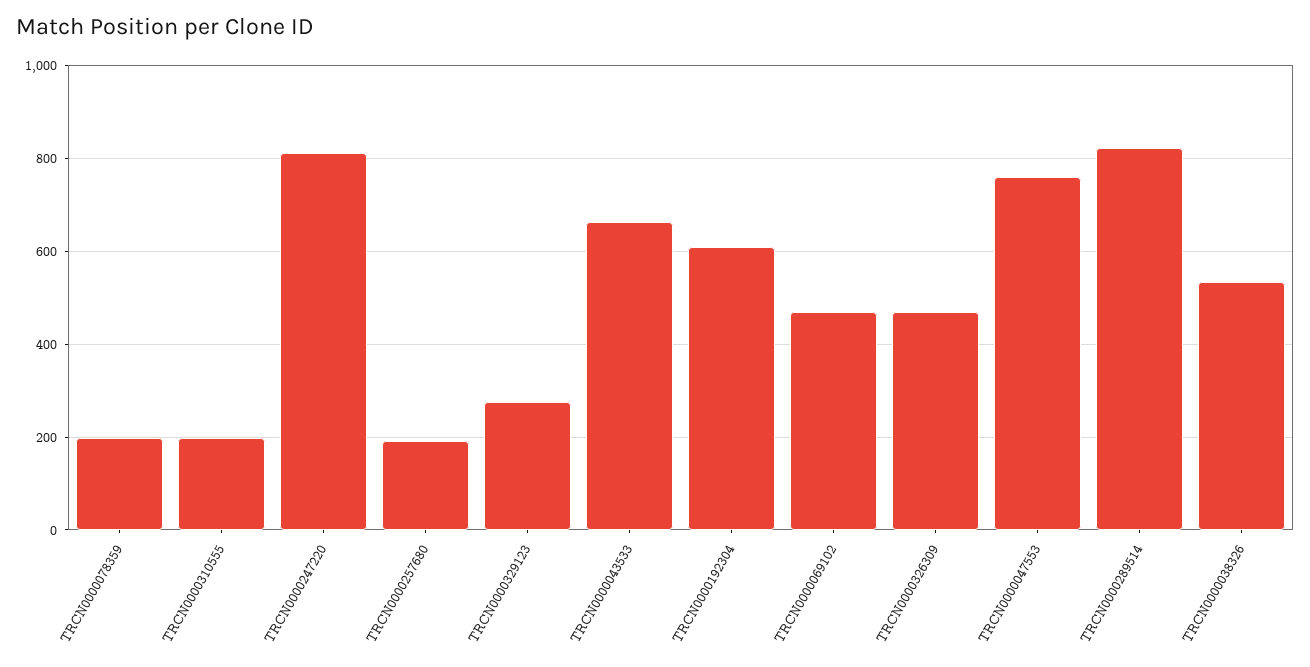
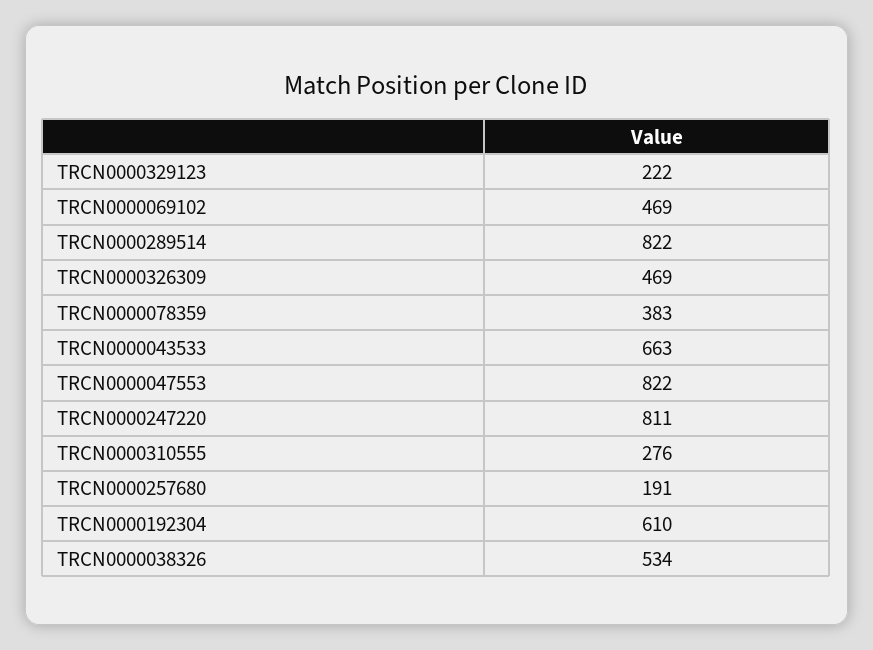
  {
-   "TRCN0000078359": 200,
+   "TRCN0000078359": 383,
-   "TRCN0000310555": 200,
+   "TRCN0000310555": 276,
    "TRCN0000247220": 811,
    "TRCN0000257680": 191,
-   "TRCN0000329123": 280,
+   "TRCN0000329123": 222,
    "TRCN0000043533": 663,
    "TRCN0000192304": 610,
    "TRCN0000069102": 469,
    "TRCN0000326309": 469,
-   "TRCN0000047553": 760,
+   "TRCN0000047553": 822,
    "TRCN0000289514": 822,
    "TRCN0000038326": 534
  }

